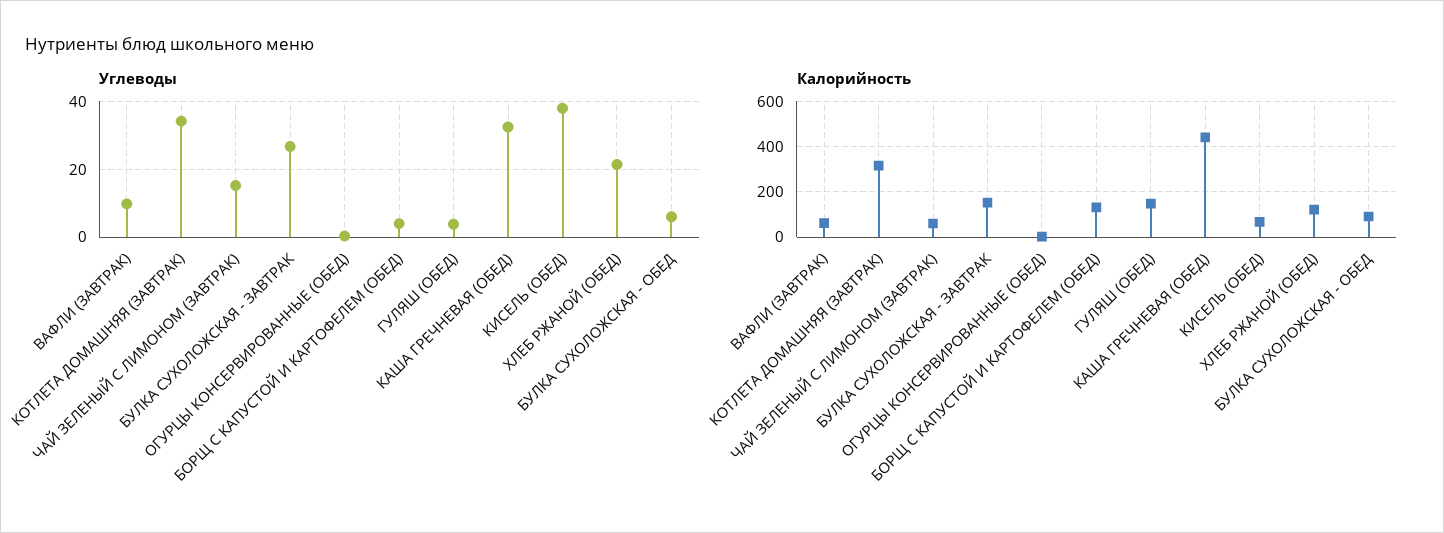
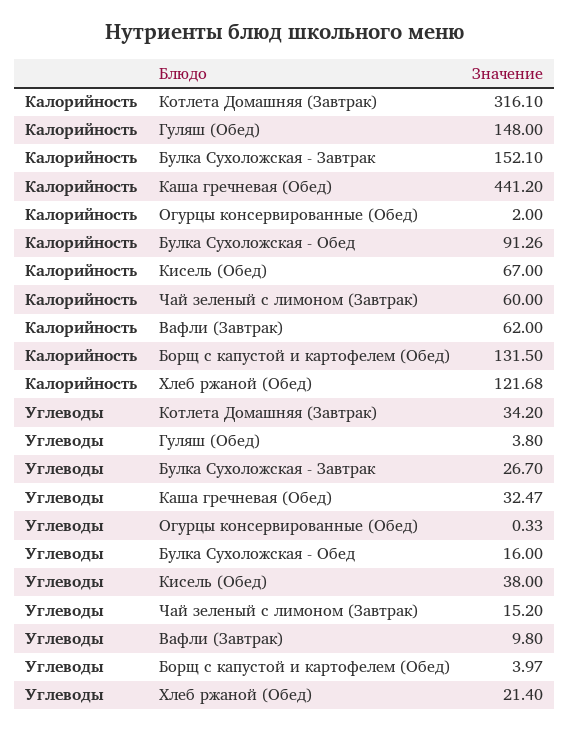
  {
    "Углеводы": {
      "ВАФЛИ (ЗАВТРАК)": 9.8,
      "КОТЛЕТА ДОМАШНЯЯ (ЗАВТРАК)": 34.2,
      "ЧАЙ ЗЕЛЕНЫЙ С ЛИМОНОМ (ЗАВТРАК)": 15.2,
      "БУЛКА СУХОЛОЖСКАЯ - ЗАВТРАК": 26.7,
      "ОГУРЦЫ КОНСЕРВИРОВАННЫЕ (ОБЕД)": 0.33,
      "БОРЩ С КАПУСТОЙ И КАРТОФЕЛЕМ (ОБЕД)": 3.97,
      "ГУЛЯШ (ОБЕД)": 3.8,
      "КАША ГРЕЧНЕВАЯ (ОБЕД)": 32.47,
      "КИСЕЛЬ (ОБЕД)": 38,
      "ХЛЕБ РЖАНОЙ (ОБЕД)": 21.4,
-     "БУЛКА СУХОЛОЖСКАЯ - ОБЕД": 6
+     "БУЛКА СУХОЛОЖСКАЯ - ОБЕД": 16
    },
    "Калорийность": {
      "ВАФЛИ (ЗАВТРАК)": 62,
      "КОТЛЕТА ДОМАШНЯЯ (ЗАВТРАК)": 316.1,
      "ЧАЙ ЗЕЛЕНЫЙ С ЛИМОНОМ (ЗАВТРАК)": 60,
      "БУЛКА СУХОЛОЖСКАЯ - ЗАВТРАК": 152.1,
      "ОГУРЦЫ КОНСЕРВИРОВАННЫЕ (ОБЕД)": 2,
      "БОРЩ С КАПУСТОЙ И КАРТОФЕЛЕМ (ОБЕД)": 131.5,
      "ГУЛЯШ (ОБЕД)": 148,
      "КАША ГРЕЧНЕВАЯ (ОБЕД)": 441.2,
      "КИСЕЛЬ (ОБЕД)": 67,
      "ХЛЕБ РЖАНОЙ (ОБЕД)": 121.68,
      "БУЛКА СУХОЛОЖСКАЯ - ОБЕД": 91.26
    }
  }

